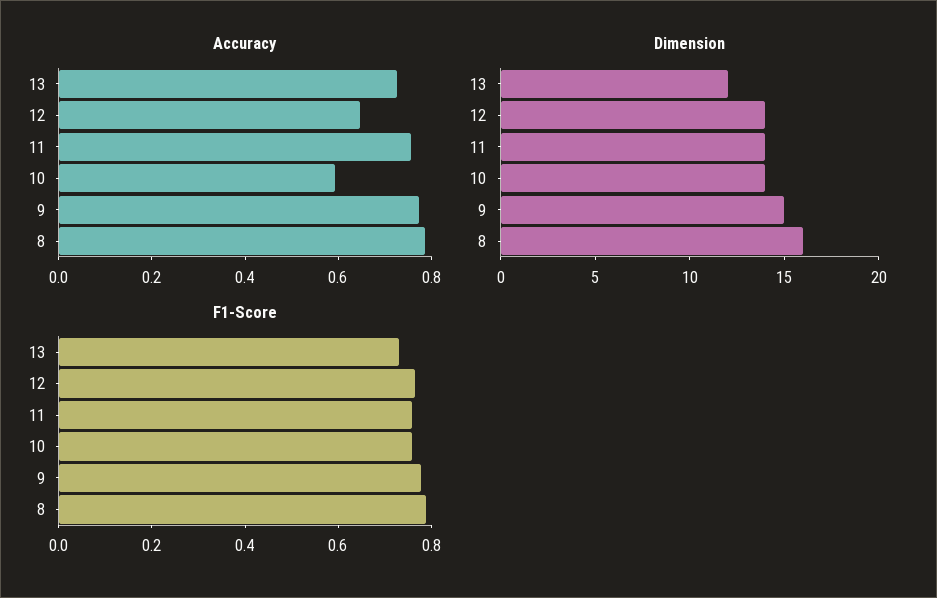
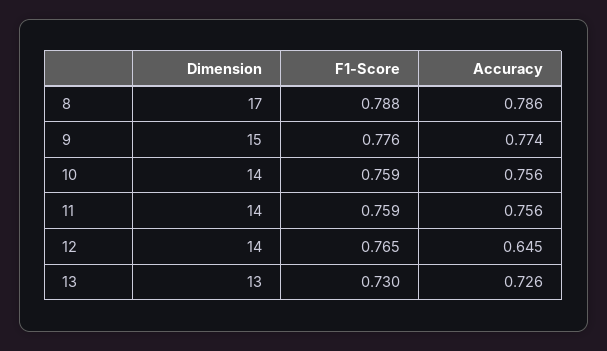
  {
    "Accuracy": {
      "13": 0.726,
      "12": 0.645,
      "11": 0.756,
-     "10": 0.6,
+     "10": 0.756,
      "9": 0.774,
      "8": 0.786
    },
    "Dimension": {
-     "13": 12,
+     "13": 13,
      "12": 14,
      "11": 14,
      "10": 14,
      "9": 15,
-     "8": 16
+     "8": 17
    },
    "F1-Score": {
      "13": 0.73,
      "12": 0.765,
      "11": 0.759,
      "10": 0.759,
      "9": 0.776,
      "8": 0.788
    }
  }

